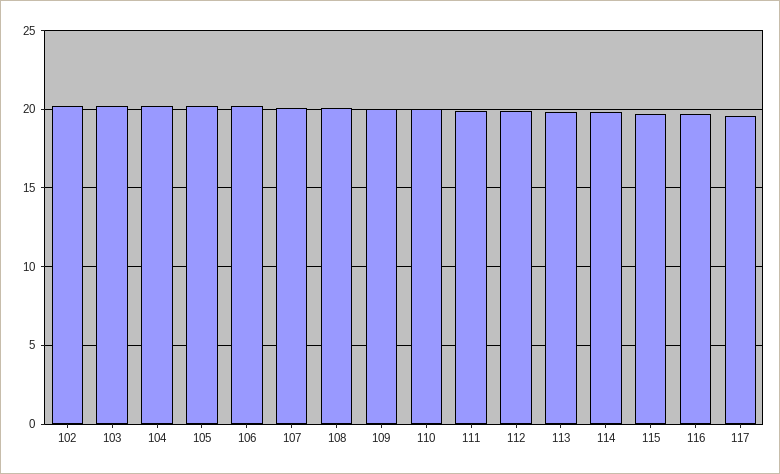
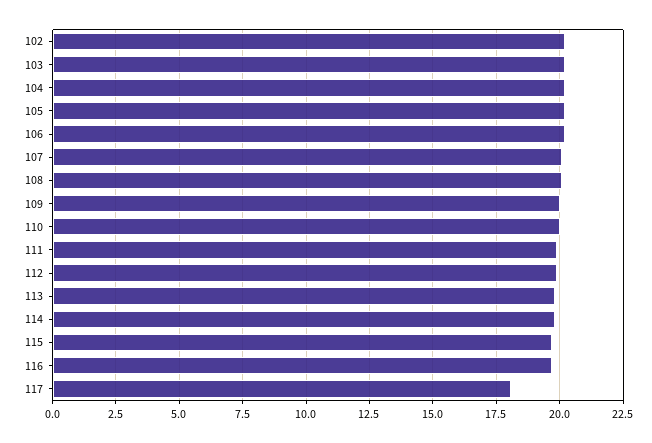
  {
    "102": 20,
    "103": 20,
    "104": 20,
    "105": 20,
    "106": 20,
    "107": 20,
    "108": 20,
    "109": 20,
    "110": 20,
    "111": 20,
    "112": 20,
    "113": 20,
    "114": 20,
    "115": 19.5,
    "116": 19.5,
-   "117": 19.5
+   "117": 18
  }

